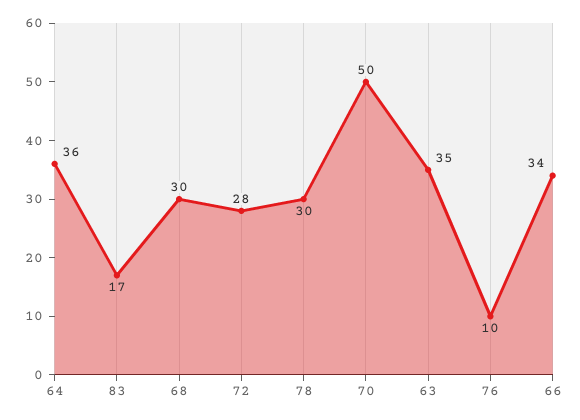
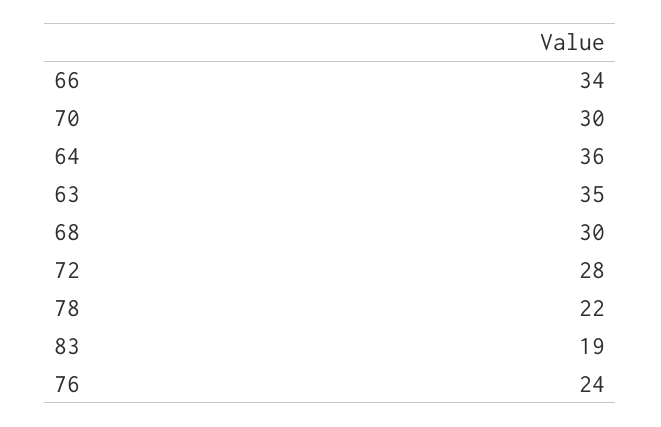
  {
    "64": 36,
-   "83": 17,
+   "83": 19,
    "68": 30,
    "72": 28,
-   "78": 30,
+   "78": 22,
-   "70": 50,
+   "70": 30,
    "63": 35,
-   "76": 10,
+   "76": 24,
    "66": 34
  }

